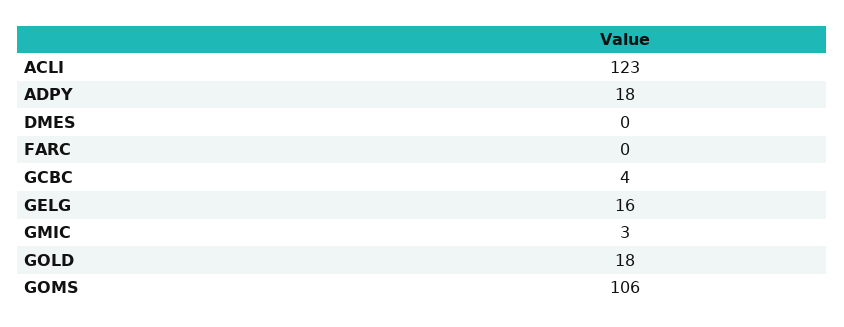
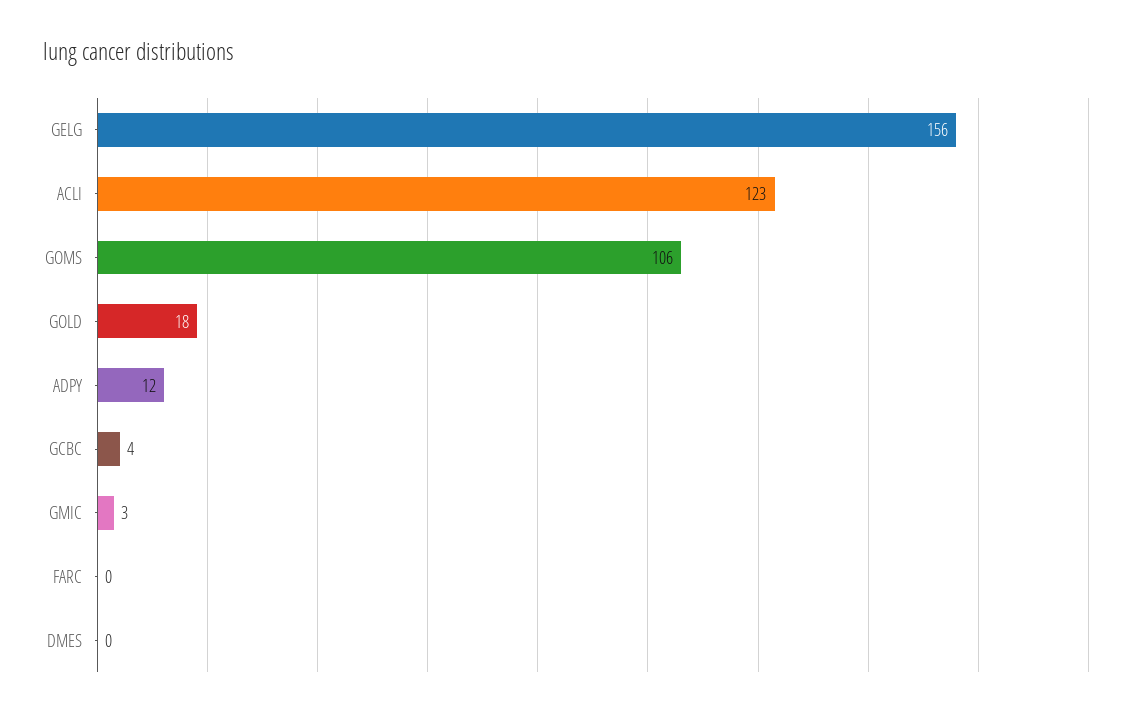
  {
    "ACLI": 123,
-   "ADPY": 18,
+   "ADPY": 12,
    "DMES": 0,
    "FARC": 0,
    "GCBC": 4,
-   "GELG": 16,
+   "GELG": 156,
    "GMIC": 3,
    "GOLD": 18,
    "GOMS": 106
  }

